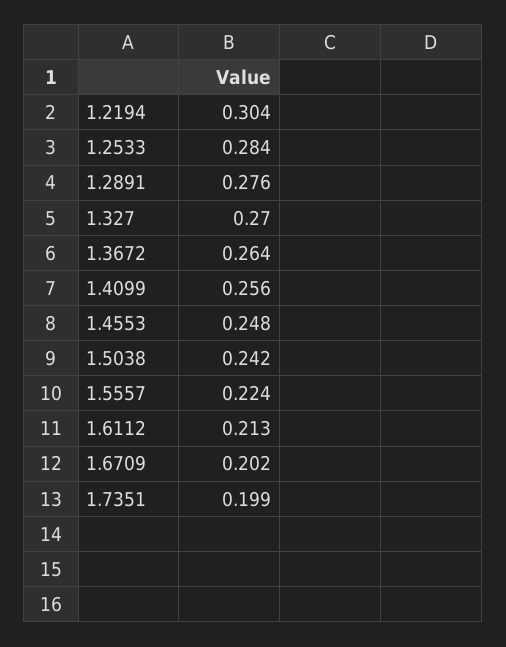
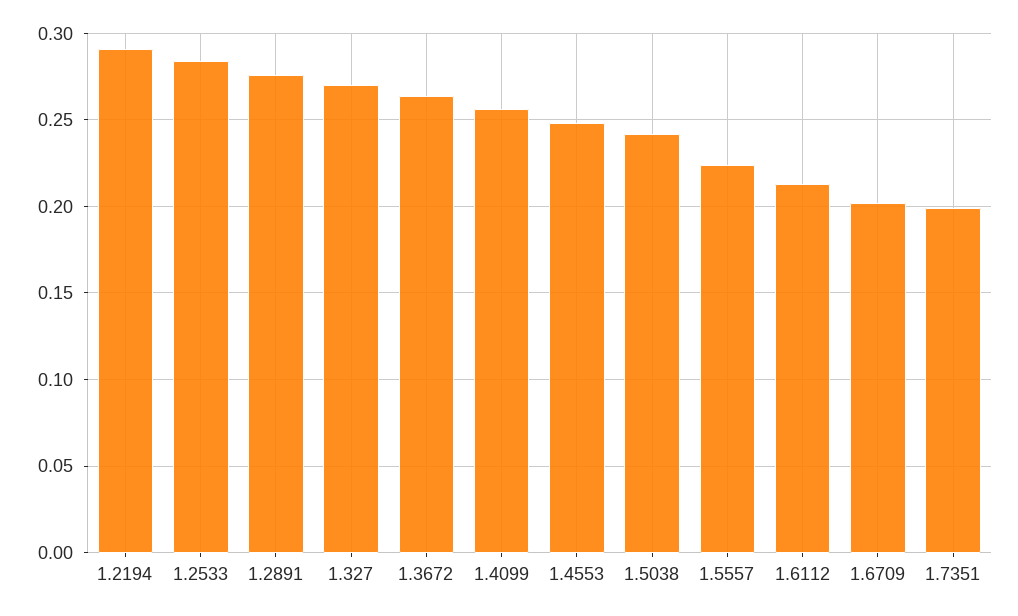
  {
-   "1.2194": 0.304,
+   "1.2194": 0.29,
    "1.2533": 0.284,
    "1.2891": 0.276,
    "1.327": 0.27,
    "1.3672": 0.264,
    "1.4099": 0.256,
    "1.4553": 0.248,
    "1.5038": 0.242,
    "1.5557": 0.224,
    "1.6112": 0.213,
    "1.6709": 0.202,
    "1.7351": 0.199
  }

